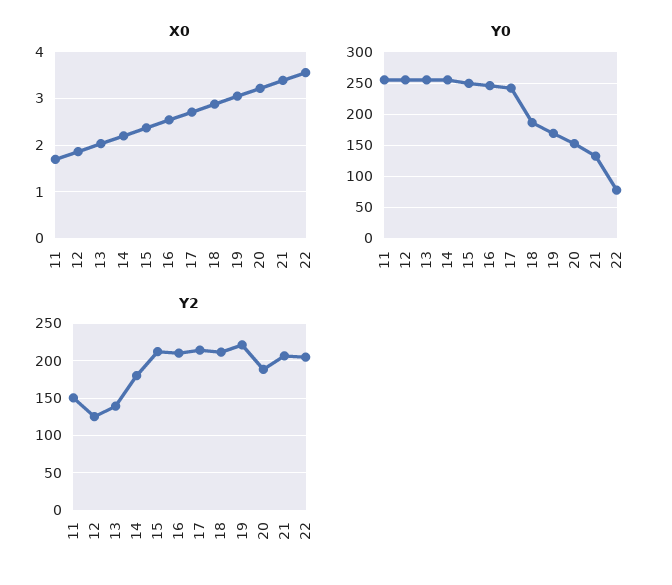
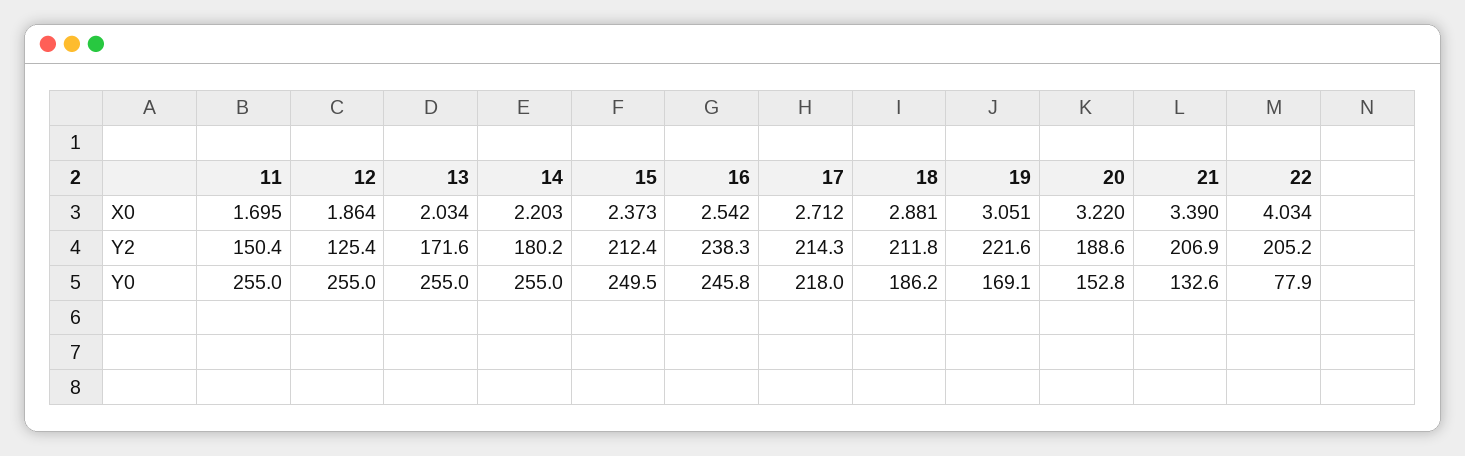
  {
    "X0": {
      "11": 1.695,
      "12": 1.864,
      "13": 2.034,
      "14": 2.203,
      "15": 2.373,
      "16": 2.542,
      "17": 2.712,
      "18": 2.881,
      "19": 3.051,
      "20": 3.22,
      "21": 3.39,
-     "22": 3.6
+     "22": 4.034
    },
    "Y0": {
      "11": 255,
      "12": 255,
      "13": 255,
      "14": 255,
      "15": 249.5,
      "16": 245.8,
-     "17": 240,
+     "17": 218,
      "18": 186.2,
      "19": 169.1,
      "20": 152.8,
      "21": 132.6,
      "22": 77.9
    },
    "Y2": {
      "11": 150.4,
      "12": 125.4,
-     "13": 140,
+     "13": 171.6,
      "14": 180.2,
      "15": 212.4,
-     "16": 210,
+     "16": 238.3,
      "17": 214.3,
      "18": 211.8,
      "19": 221.6,
      "20": 188.6,
      "21": 206.9,
      "22": 205.2
    }
  }

